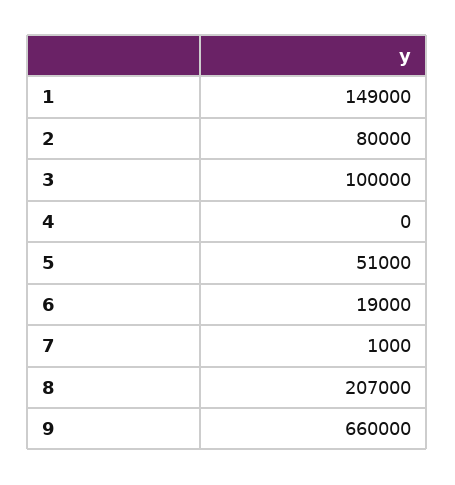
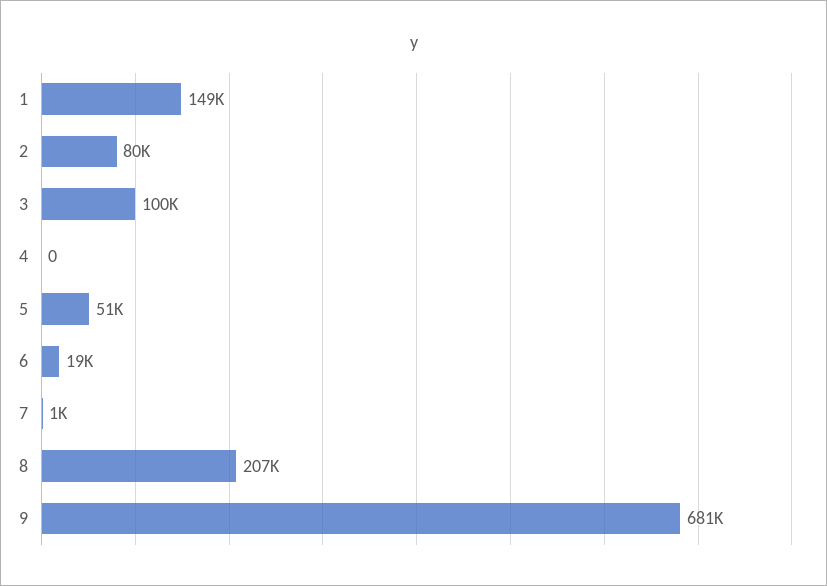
  {
    "1": 149000,
    "2": 80000,
    "3": 100000,
    "4": 0,
    "5": 51000,
    "6": 19000,
    "7": 1000,
    "8": 207000,
-   "9": 660000
+   "9": 681000
  }

